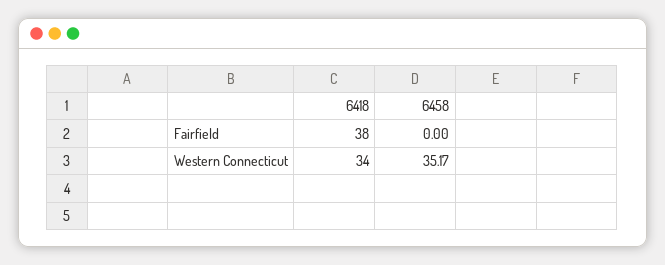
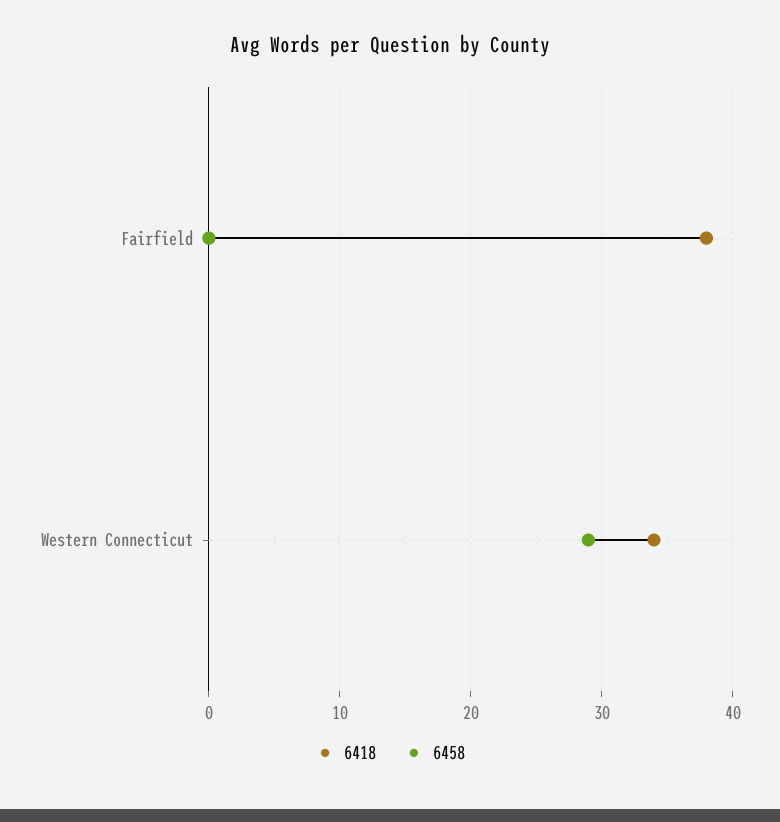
  {
    "6418": {
      "Fairfield": 38,
      "Western Connecticut": 34
    },
    "6458": {
      "Fairfield": 0,
-     "Western Connecticut": 35.17
+     "Western Connecticut": 29
    }
  }

